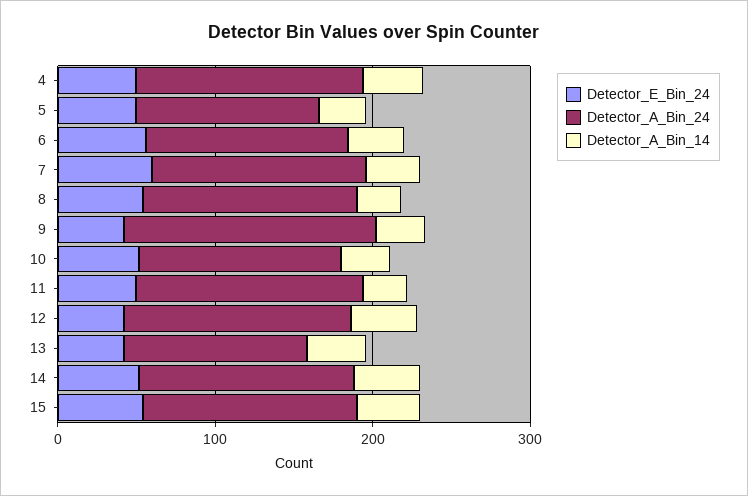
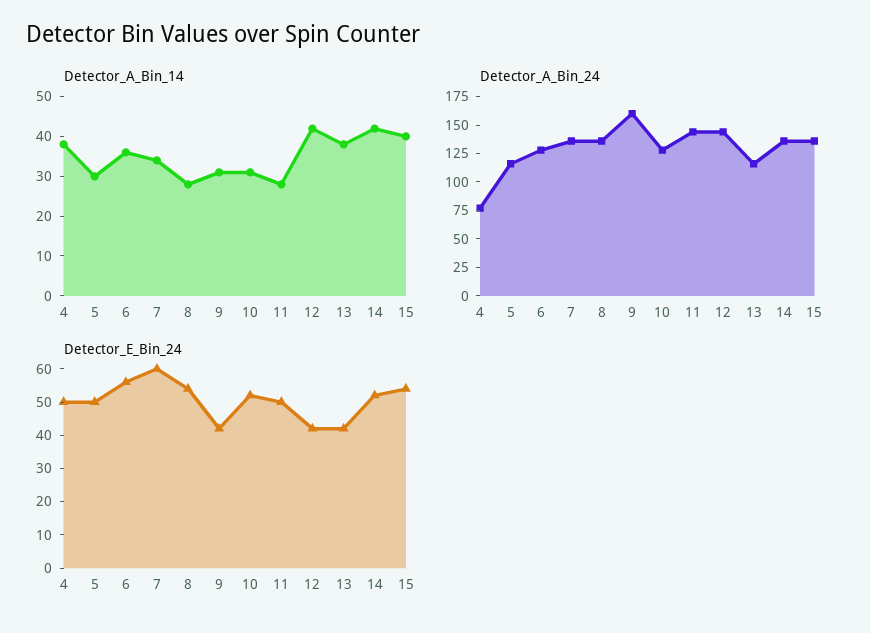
  {
    "Detector_E_Bin_24": {
      "4": 50,
      "5": 50,
      "6": 55,
      "7": 60,
      "8": 55,
      "9": 40,
      "10": 50,
      "11": 50,
      "12": 40,
      "13": 40,
      "14": 50,
      "15": 55
    },
    "Detector_A_Bin_24": {
-     "4": 140,
+     "4": 75,
      "5": 120,
      "6": 120,
      "7": 140,
      "8": 140,
      "9": 160,
      "10": 120,
      "11": 140,
      "12": 140,
      "13": 120,
      "14": 140,
      "15": 140
    },
    "Detector_A_Bin_14": {
      "4": 40,
      "5": 30,
      "6": 35,
      "7": 35,
      "8": 30,
      "9": 30,
      "10": 30,
      "11": 30,
      "12": 40,
      "13": 40,
      "14": 40,
      "15": 40
    }
  }

